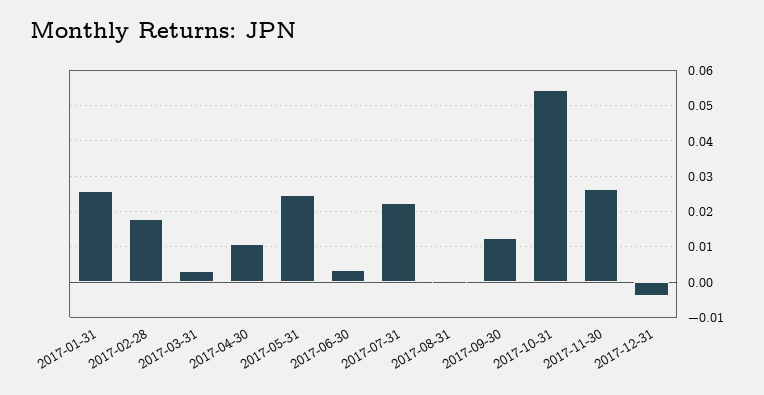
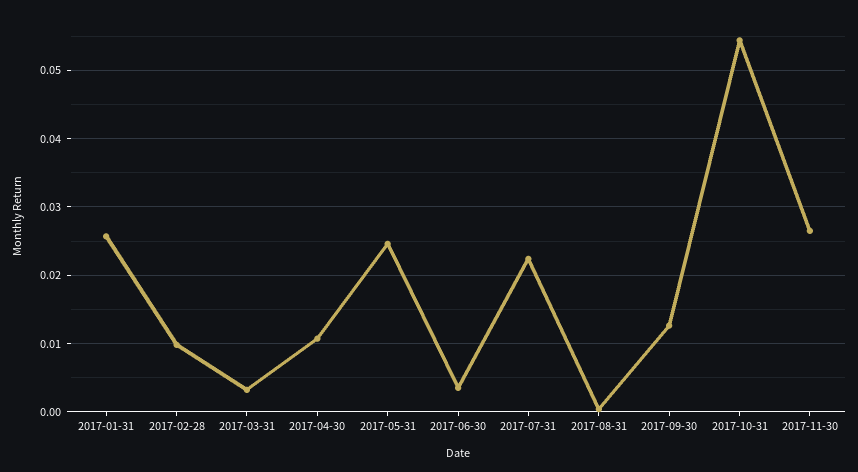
  {
    "2017-01-31": 0.026,
-   "2017-02-28": 0.018,
+   "2017-02-28": 0.01,
    "2017-03-31": 0.003,
    "2017-04-30": 0.011,
    "2017-05-31": 0.025,
    "2017-06-30": 0.004,
    "2017-07-31": 0.022,
    "2017-08-31": 0,
    "2017-09-30": 0.013,
    "2017-10-31": 0.054,
-   "2017-11-30": 0.027,
+   "2017-11-30": 0.027
-   "2017-12-31": -0.004
  }

